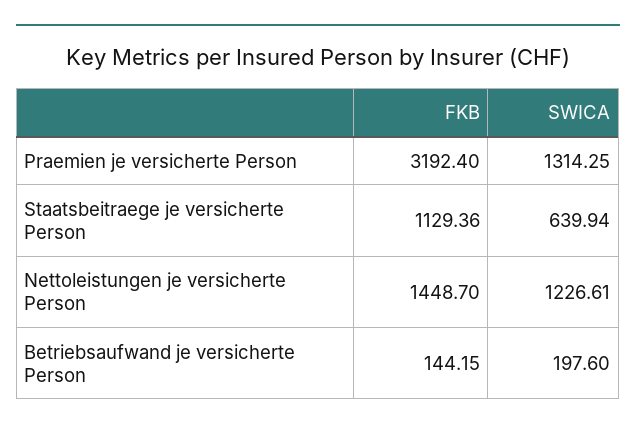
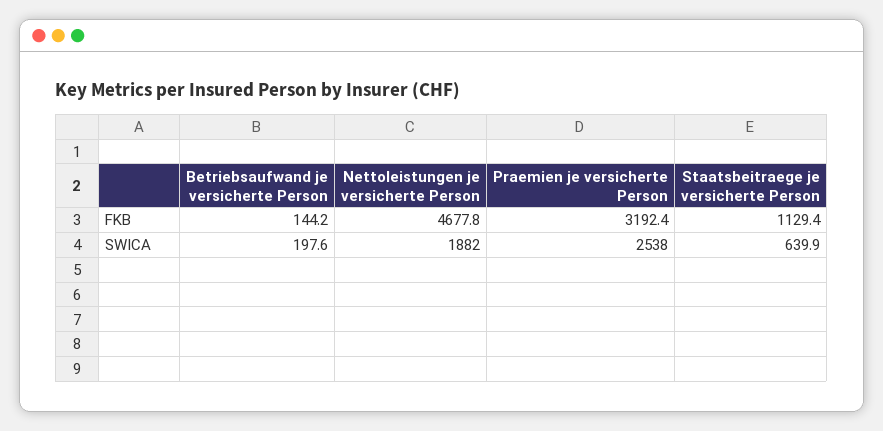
  {
    "FKB": {
      "Praemien je versicherte Person": 3192.4,
      "Staatsbeitraege je versicherte Person": 1129.36,
-     "Nettoleistungen je versicherte Person": 1448.7,
+     "Nettoleistungen je versicherte Person": 4677.8,
      "Betriebsaufwand je versicherte Person": 144.15
    },
    "SWICA": {
-     "Praemien je versicherte Person": 1314.25,
+     "Praemien je versicherte Person": 2538,
      "Staatsbeitraege je versicherte Person": 639.94,
-     "Nettoleistungen je versicherte Person": 1226.61,
+     "Nettoleistungen je versicherte Person": 1882,
      "Betriebsaufwand je versicherte Person": 197.6
    }
  }

